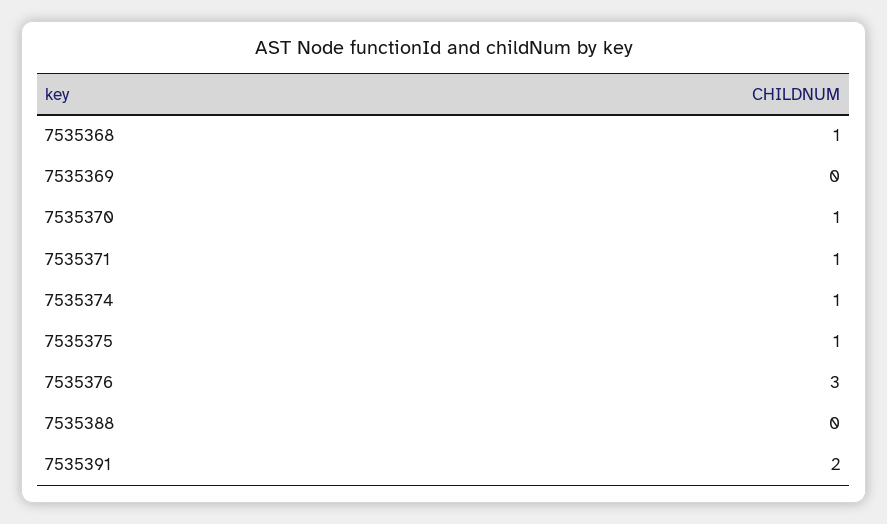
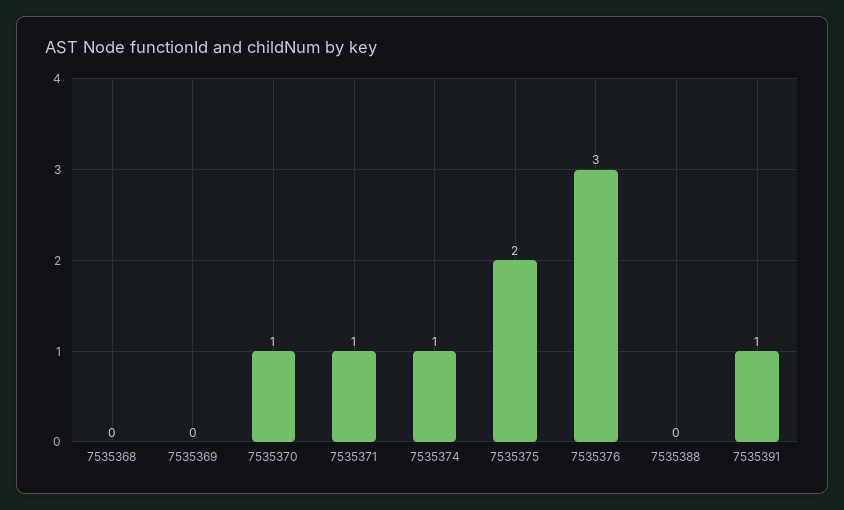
  {
-   "7535368": 1,
+   "7535368": 0,
    "7535369": 0,
    "7535370": 1,
    "7535371": 1,
    "7535374": 1,
-   "7535375": 1,
+   "7535375": 2,
    "7535376": 3,
    "7535388": 0,
-   "7535391": 2
+   "7535391": 1
  }

